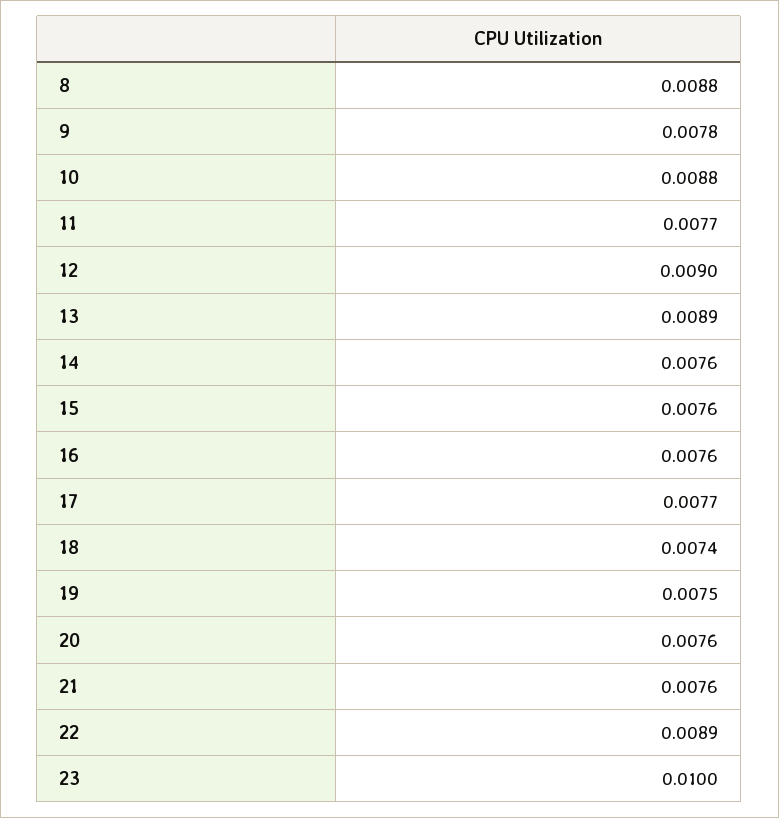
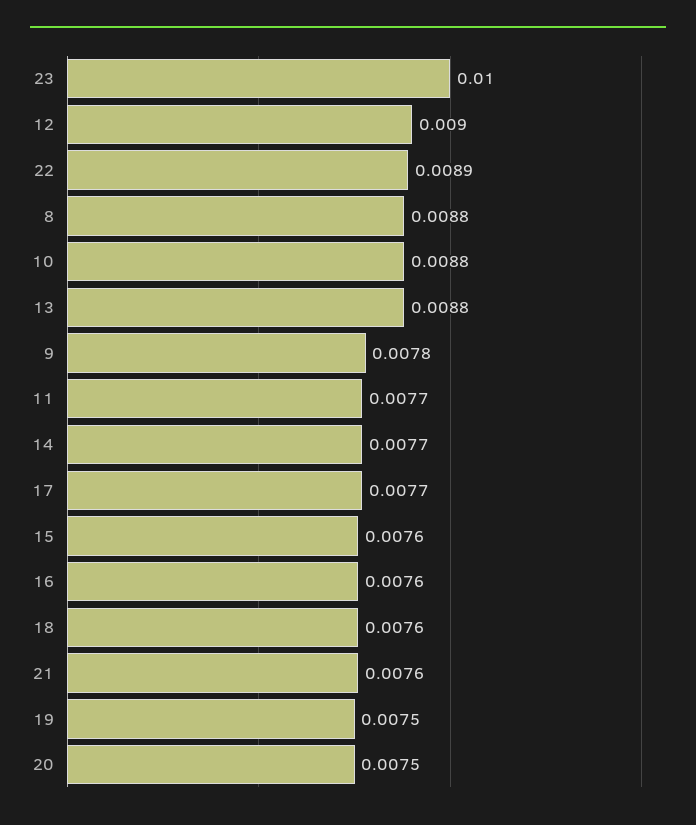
  {
    "8": 0.0088,
    "9": 0.0078,
    "10": 0.0088,
    "11": 0.0077,
    "12": 0.009,
-   "13": 0.0089,
+   "13": 0.0088,
-   "14": 0.0076,
+   "14": 0.0077,
    "15": 0.0076,
    "16": 0.0076,
    "17": 0.0077,
-   "18": 0.0074,
+   "18": 0.0076,
    "19": 0.0075,
-   "20": 0.0076,
+   "20": 0.0075,
    "21": 0.0076,
    "22": 0.0089,
    "23": 0.01
  }

